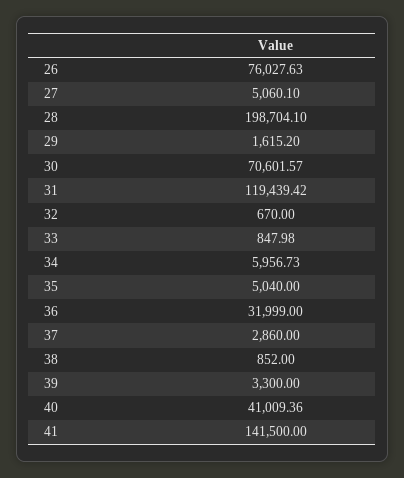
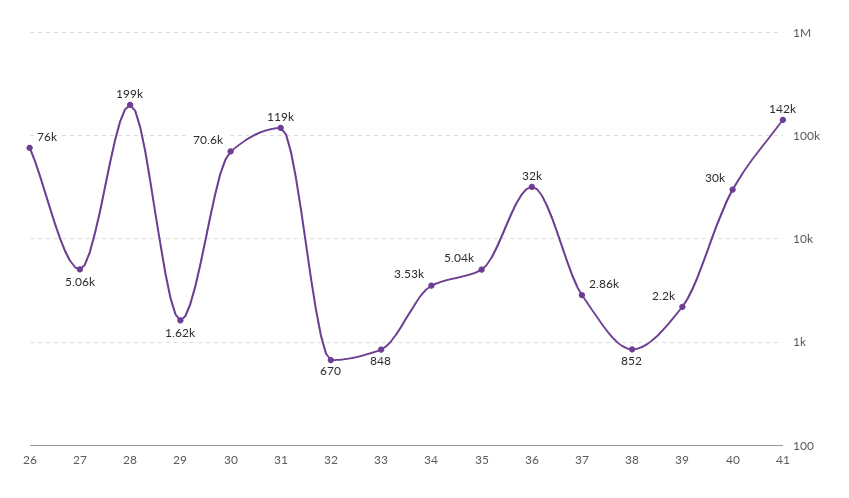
  {
    "26": 76027.63,
    "27": 5060.1,
    "28": 198704.1,
    "29": 1615.2,
    "30": 70601.57,
    "31": 119439.42,
    "32": 670,
    "33": 847.98,
-   "34": 5956.73,
+   "34": 3530,
    "35": 5040,
    "36": 31999,
    "37": 2860,
    "38": 852,
-   "39": 3300,
+   "39": 2200,
-   "40": 41009.36,
+   "40": 30000,
    "41": 141500
  }

